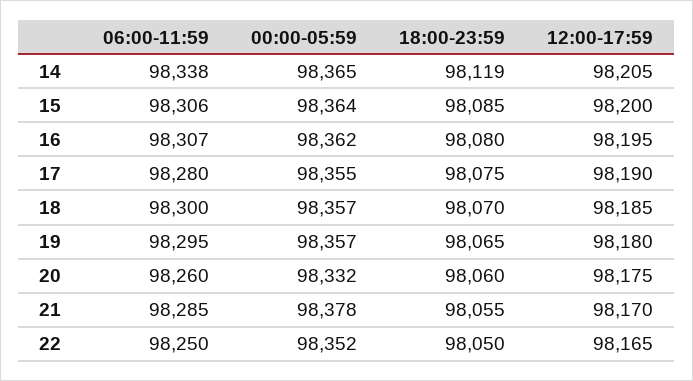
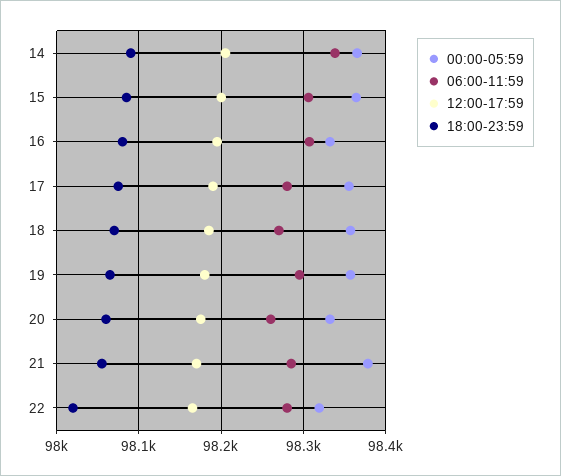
  {
    "06:00-11:59": {
      "14": 98338,
      "15": 98306,
      "16": 98307,
      "17": 98280,
-     "18": 98300,
+     "18": 98270,
      "19": 98295,
      "20": 98260,
      "21": 98285,
-     "22": 98250
+     "22": 98280
    },
    "00:00-05:59": {
      "14": 98365,
      "15": 98364,
-     "16": 98362,
+     "16": 98330,
      "17": 98355,
      "18": 98357,
      "19": 98357,
      "20": 98332,
      "21": 98378,
-     "22": 98352
+     "22": 98320
    },
    "18:00-23:59": {
-     "14": 98119,
+     "14": 98090,
      "15": 98085,
      "16": 98080,
      "17": 98075,
      "18": 98070,
      "19": 98065,
      "20": 98060,
      "21": 98055,
-     "22": 98050
+     "22": 98020
    },
    "12:00-17:59": {
      "14": 98205,
      "15": 98200,
      "16": 98195,
      "17": 98190,
      "18": 98185,
      "19": 98180,
      "20": 98175,
      "21": 98170,
      "22": 98165
    }
  }

